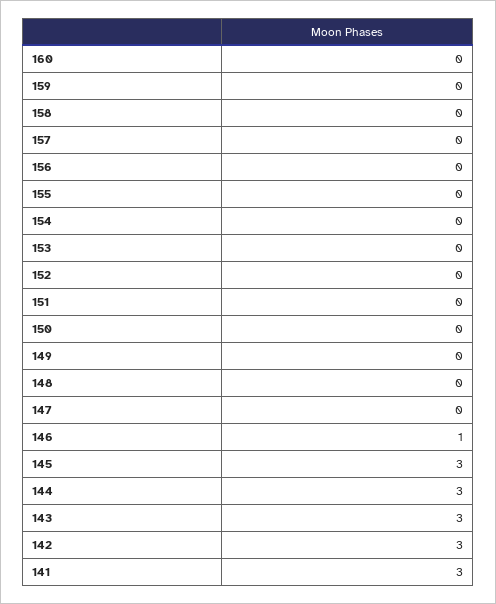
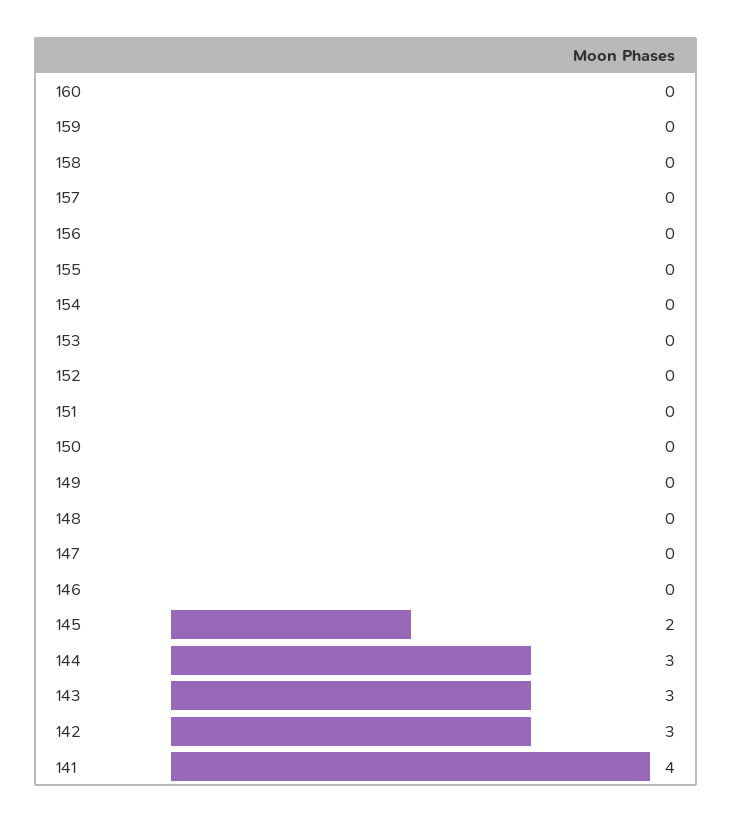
  {
    "160": 0,
    "159": 0,
    "158": 0,
    "157": 0,
    "156": 0,
    "155": 0,
    "154": 0,
    "153": 0,
    "152": 0,
    "151": 0,
    "150": 0,
    "149": 0,
    "148": 0,
    "147": 0,
-   "146": 1,
+   "146": 0,
-   "145": 3,
+   "145": 2,
    "144": 3,
    "143": 3,
    "142": 3,
-   "141": 3
+   "141": 4
  }

